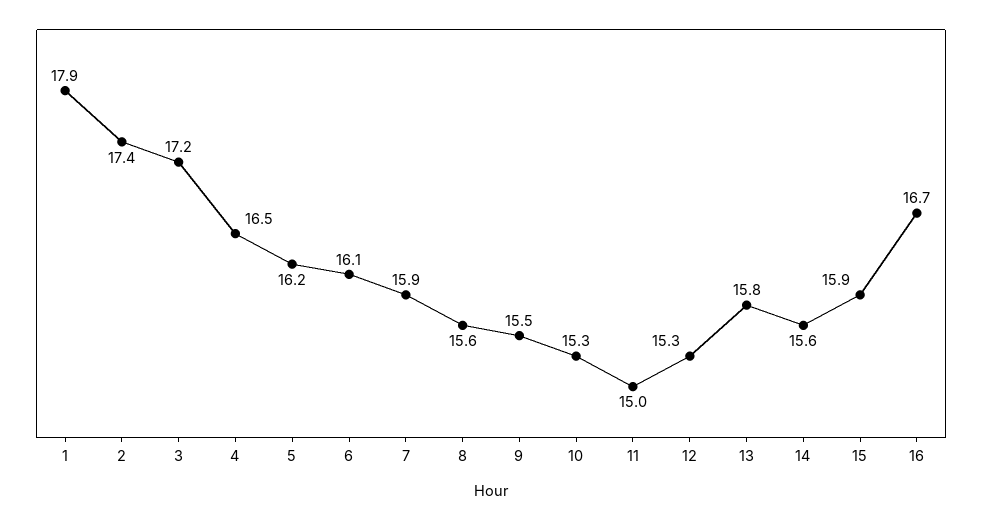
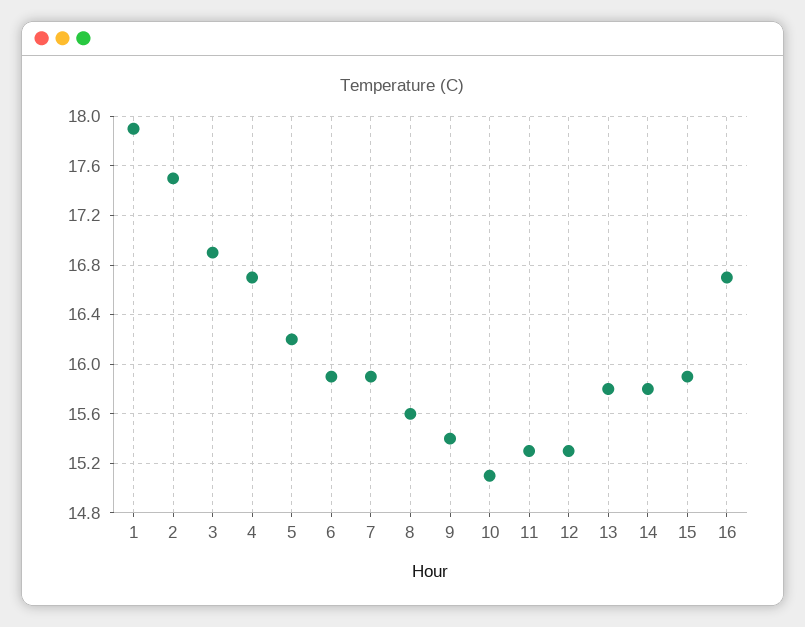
  {
    "1": 17.9,
-   "2": 17.4,
+   "2": 17.5,
-   "3": 17.2,
+   "3": 16.9,
-   "4": 16.5,
+   "4": 16.7,
    "5": 16.2,
-   "6": 16.1,
+   "6": 15.9,
    "7": 15.9,
    "8": 15.6,
-   "9": 15.5,
+   "9": 15.4,
-   "10": 15.3,
+   "10": 15.1,
-   "11": 15,
+   "11": 15.3,
    "12": 15.3,
    "13": 15.8,
-   "14": 15.6,
+   "14": 15.8,
    "15": 15.9,
    "16": 16.7
  }

